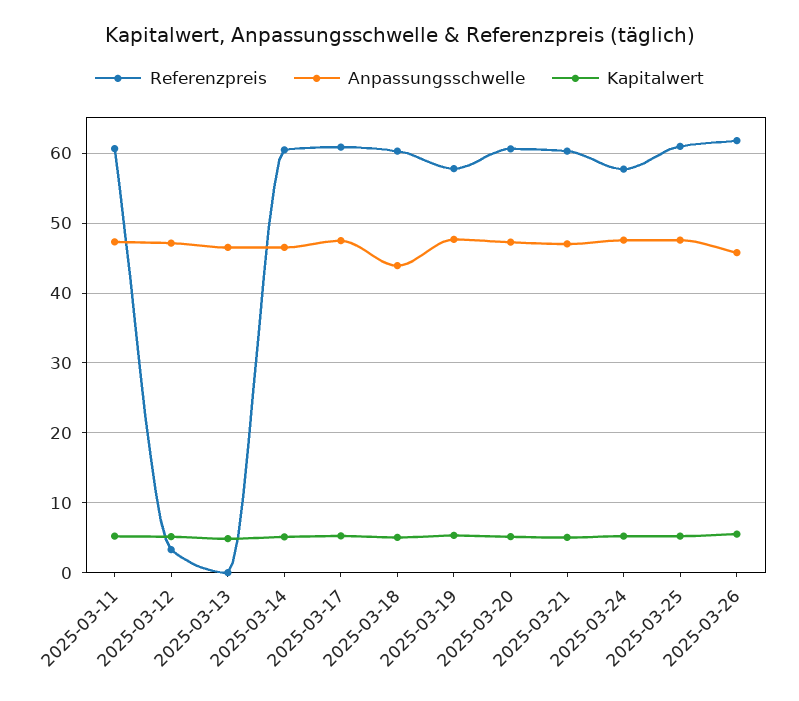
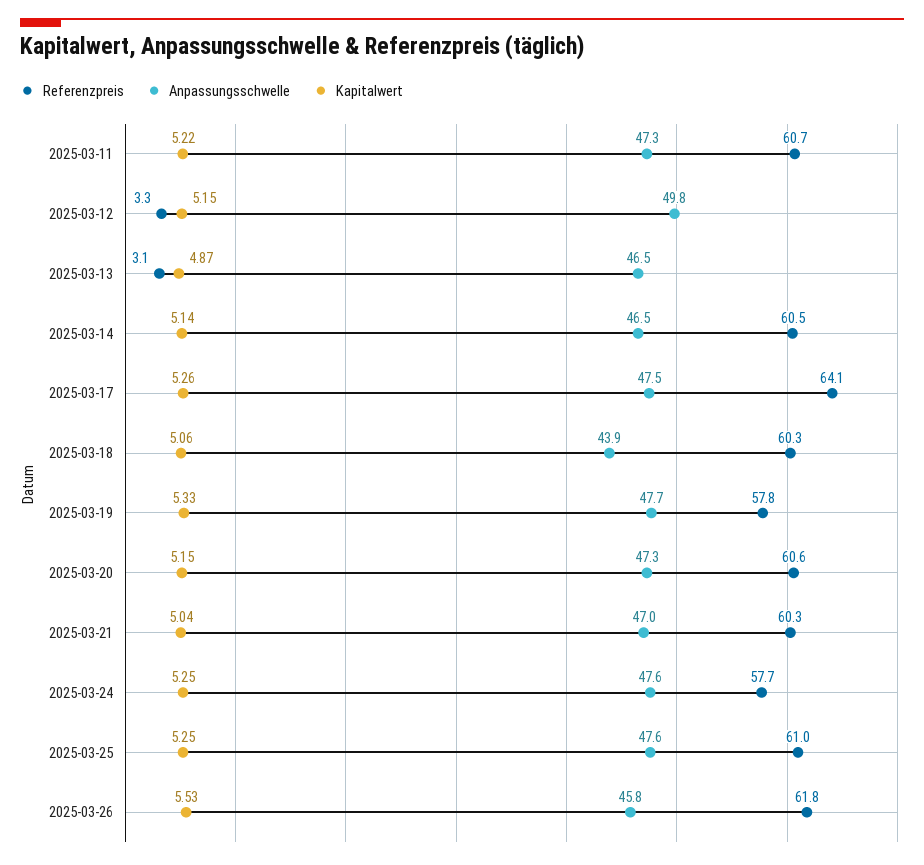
  {
    "Referenzpreis": {
      "2025-03-11": 60.7,
      "2025-03-12": 3.3,
-     "2025-03-13": 0,
+     "2025-03-13": 3.1,
      "2025-03-14": 60.5,
-     "2025-03-17": 61,
+     "2025-03-17": 64.1,
      "2025-03-18": 60.3,
      "2025-03-19": 57.8,
      "2025-03-20": 60.6,
      "2025-03-21": 60.3,
      "2025-03-24": 57.7,
      "2025-03-25": 61,
      "2025-03-26": 61.8
    },
    "Anpassungsschwelle": {
      "2025-03-11": 47.3,
-     "2025-03-12": 47,
+     "2025-03-12": 49.8,
      "2025-03-13": 46.5,
      "2025-03-14": 46.5,
      "2025-03-17": 47.5,
      "2025-03-18": 43.9,
      "2025-03-19": 47.7,
      "2025-03-20": 47.3,
      "2025-03-21": 47,
      "2025-03-24": 47.6,
      "2025-03-25": 47.6,
      "2025-03-26": 45.8
    },
    "Kapitalwert": {
      "2025-03-11": 5.22,
      "2025-03-12": 5.15,
      "2025-03-13": 4.87,
      "2025-03-14": 5.14,
      "2025-03-17": 5.26,
      "2025-03-18": 5.06,
      "2025-03-19": 5.33,
      "2025-03-20": 5.15,
      "2025-03-21": 5.04,
      "2025-03-24": 5.25,
      "2025-03-25": 5.25,
      "2025-03-26": 5.53
    }
  }

